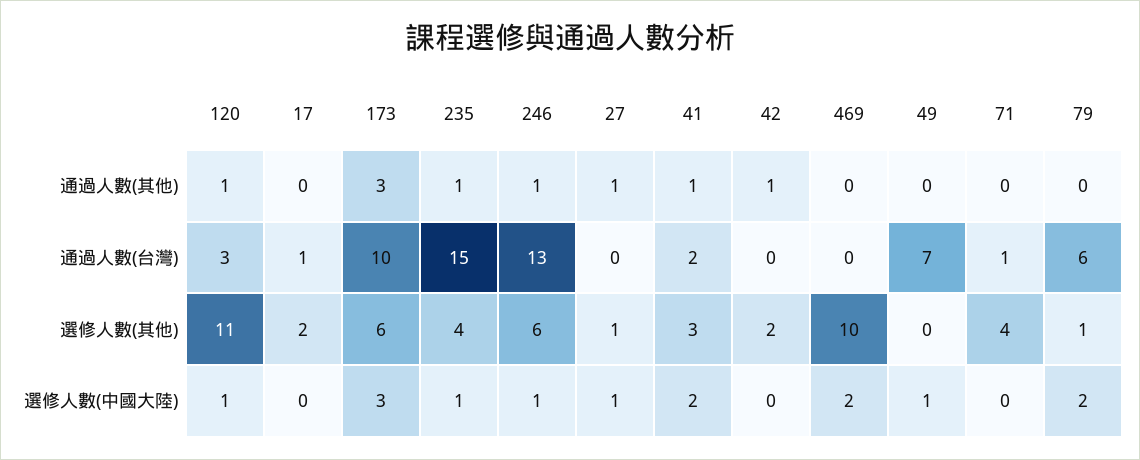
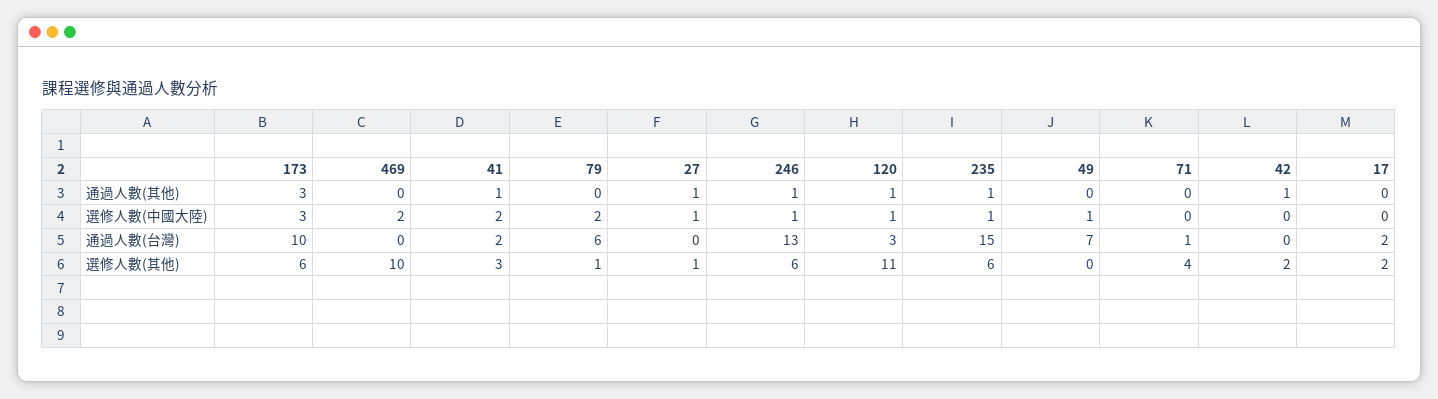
  {
    "120": {
      "通過人數(其他)": 1,
      "通過人數(台灣)": 3,
      "選修人數(其他)": 11,
      "選修人數(中國大陸)": 1
    },
    "17": {
      "通過人數(其他)": 0,
-     "通過人數(台灣)": 1,
+     "通過人數(台灣)": 2,
      "選修人數(其他)": 2,
      "選修人數(中國大陸)": 0
    },
    "173": {
      "通過人數(其他)": 3,
      "通過人數(台灣)": 10,
      "選修人數(其他)": 6,
      "選修人數(中國大陸)": 3
    },
    "235": {
      "通過人數(其他)": 1,
      "通過人數(台灣)": 15,
-     "選修人數(其他)": 4,
+     "選修人數(其他)": 6,
      "選修人數(中國大陸)": 1
    },
    "246": {
      "通過人數(其他)": 1,
      "通過人數(台灣)": 13,
      "選修人數(其他)": 6,
      "選修人數(中國大陸)": 1
    },
    "27": {
      "通過人數(其他)": 1,
      "通過人數(台灣)": 0,
      "選修人數(其他)": 1,
      "選修人數(中國大陸)": 1
    },
    "41": {
      "通過人數(其他)": 1,
      "通過人數(台灣)": 2,
      "選修人數(其他)": 3,
      "選修人數(中國大陸)": 2
    },
    "42": {
      "通過人數(其他)": 1,
      "通過人數(台灣)": 0,
      "選修人數(其他)": 2,
      "選修人數(中國大陸)": 0
    },
    "469": {
      "通過人數(其他)": 0,
      "通過人數(台灣)": 0,
      "選修人數(其他)": 10,
      "選修人數(中國大陸)": 2
    },
    "49": {
      "通過人數(其他)": 0,
      "通過人數(台灣)": 7,
      "選修人數(其他)": 0,
      "選修人數(中國大陸)": 1
    },
    "71": {
      "通過人數(其他)": 0,
      "通過人數(台灣)": 1,
      "選修人數(其他)": 4,
      "選修人數(中國大陸)": 0
    },
    "79": {
      "通過人數(其他)": 0,
      "通過人數(台灣)": 6,
      "選修人數(其他)": 1,
      "選修人數(中國大陸)": 2
    }
  }

